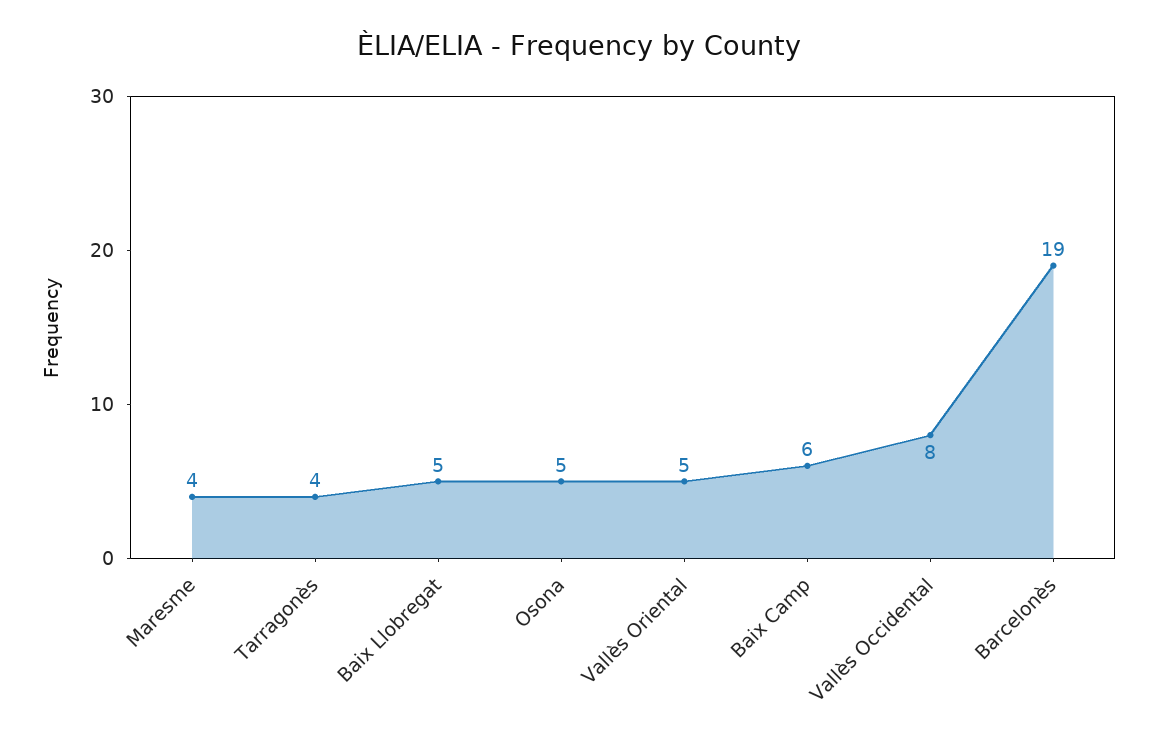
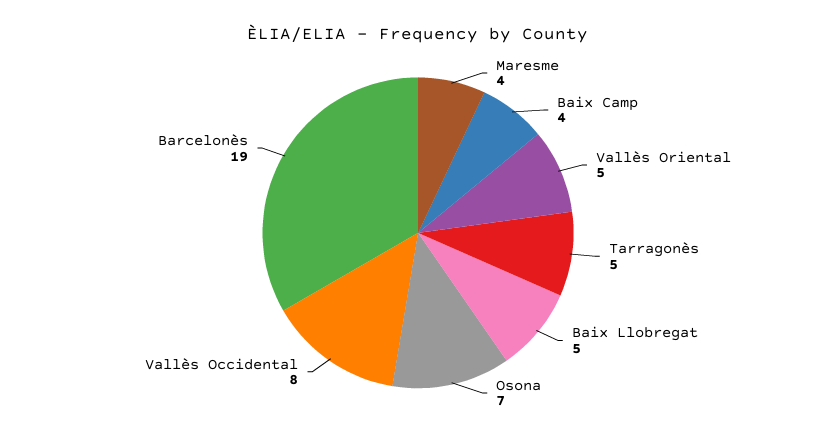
  {
    "Maresme": 4,
-   "Tarragonès": 4,
+   "Tarragonès": 5,
    "Baix Llobregat": 5,
-   "Osona": 5,
+   "Osona": 7,
    "Vallès Oriental": 5,
-   "Baix Camp": 6,
+   "Baix Camp": 4,
    "Vallès Occidental": 8,
    "Barcelonès": 19
  }

